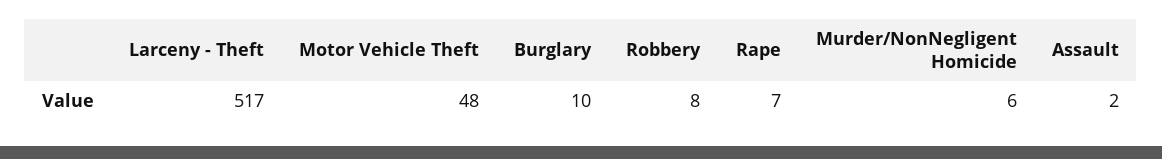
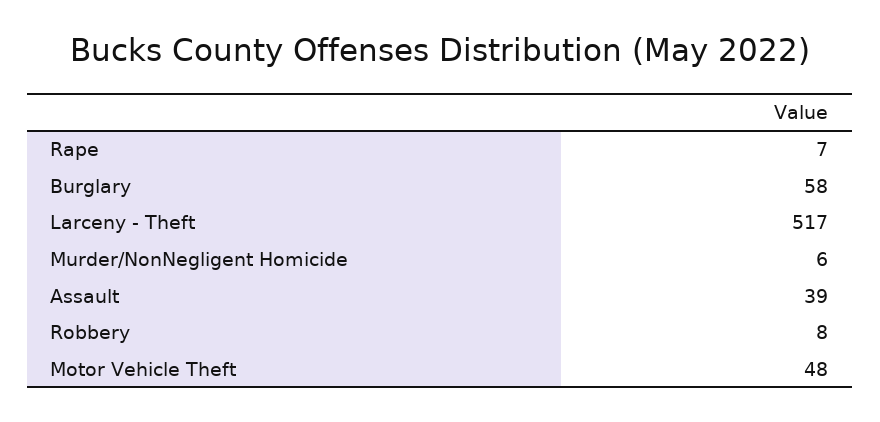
  {
    "Larceny - Theft": 517,
    "Motor Vehicle Theft": 48,
-   "Burglary": 10,
+   "Burglary": 58,
    "Robbery": 8,
    "Rape": 7,
    "Murder/NonNegligent Homicide": 6,
-   "Assault": 2
+   "Assault": 39
  }

